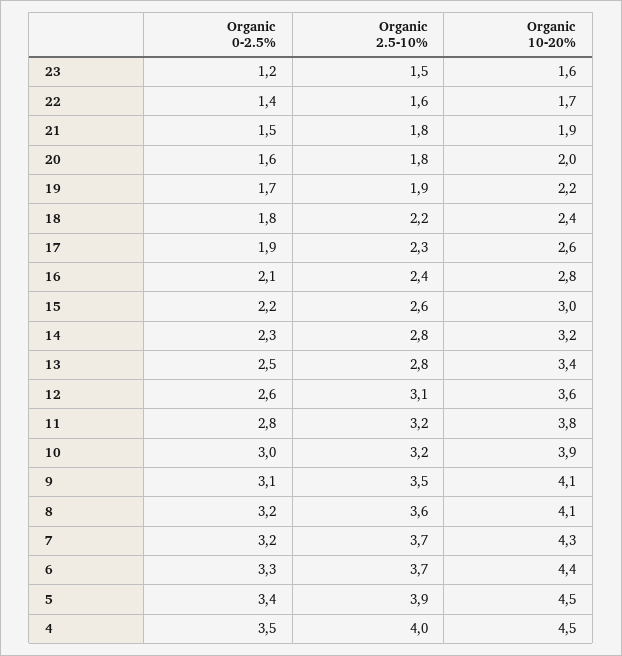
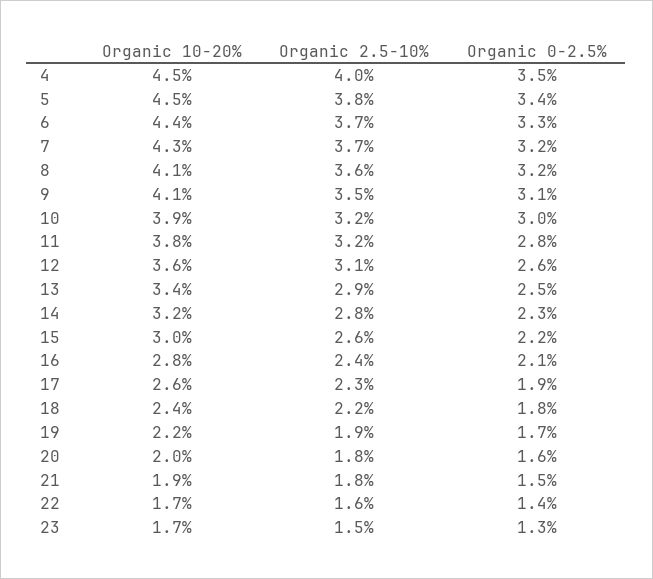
  {
    "Organic 0-2.5%": {
-     "23": 1.2,
+     "23": 1.3,
      "22": 1.4,
      "21": 1.5,
      "20": 1.6,
      "19": 1.7,
      "18": 1.8,
      "17": 1.9,
      "16": 2.1,
      "15": 2.2,
      "14": 2.3,
      "13": 2.5,
      "12": 2.6,
      "11": 2.8,
      "10": 3,
      "9": 3.1,
      "8": 3.2,
      "7": 3.2,
      "6": 3.3,
      "5": 3.4,
      "4": 3.5
    },
    "Organic 2.5-10%": {
      "23": 1.5,
      "22": 1.6,
      "21": 1.8,
      "20": 1.8,
      "19": 1.9,
      "18": 2.2,
      "17": 2.3,
      "16": 2.4,
      "15": 2.6,
      "14": 2.8,
-     "13": 2.8,
+     "13": 2.9,
      "12": 3.1,
      "11": 3.2,
      "10": 3.2,
      "9": 3.5,
      "8": 3.6,
      "7": 3.7,
      "6": 3.7,
-     "5": 3.9,
+     "5": 3.8,
      "4": 4
    },
    "Organic 10-20%": {
-     "23": 1.6,
+     "23": 1.7,
      "22": 1.7,
      "21": 1.9,
      "20": 2,
      "19": 2.2,
      "18": 2.4,
      "17": 2.6,
      "16": 2.8,
      "15": 3,
      "14": 3.2,
      "13": 3.4,
      "12": 3.6,
      "11": 3.8,
      "10": 3.9,
      "9": 4.1,
      "8": 4.1,
      "7": 4.3,
      "6": 4.4,
      "5": 4.5,
      "4": 4.5
    }
  }

